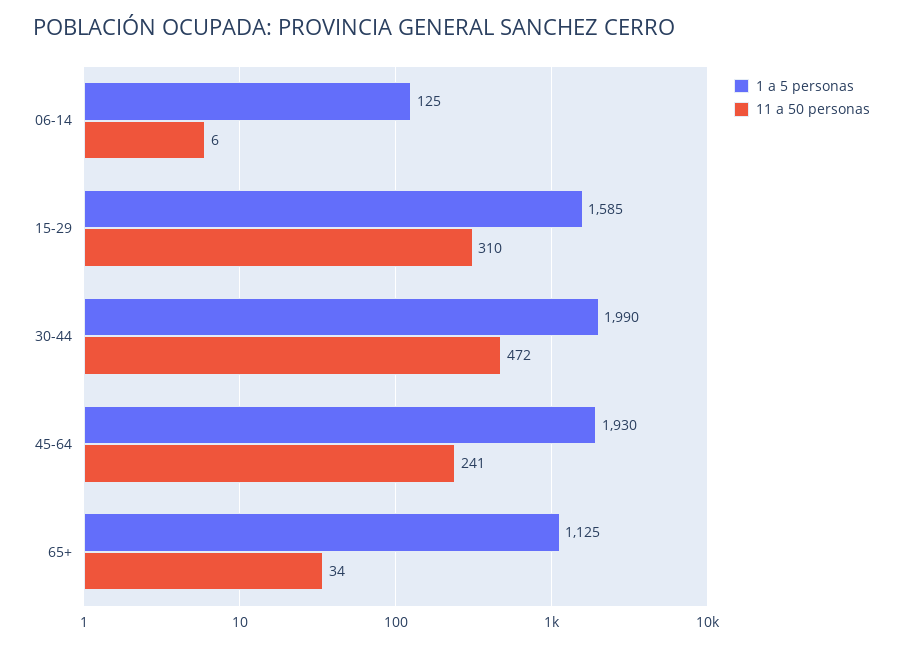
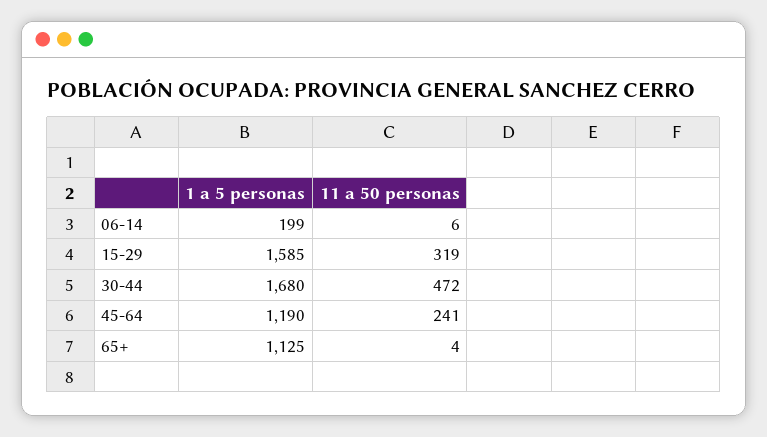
  {
    "1 a 5 personas": {
-     "06-14": 125,
+     "06-14": 199,
      "15-29": 1585,
-     "30-44": 1990,
+     "30-44": 1680,
-     "45-64": 1930,
+     "45-64": 1190,
      "65+": 1125
    },
    "11 a 50 personas": {
      "06-14": 6,
-     "15-29": 310,
+     "15-29": 319,
      "30-44": 472,
      "45-64": 241,
-     "65+": 34
+     "65+": 4
    }
  }

